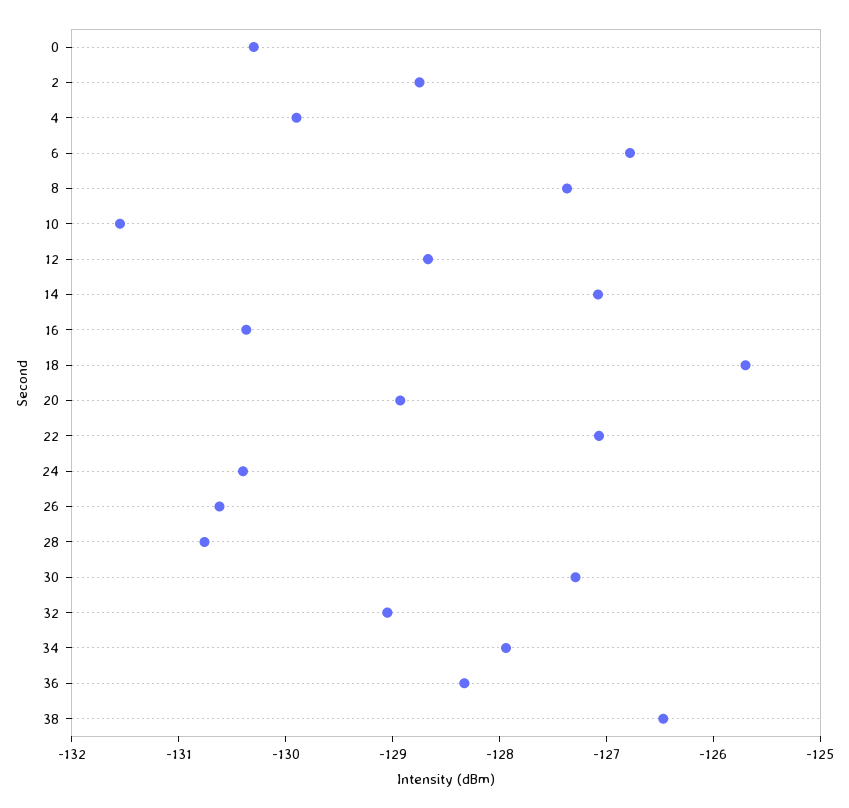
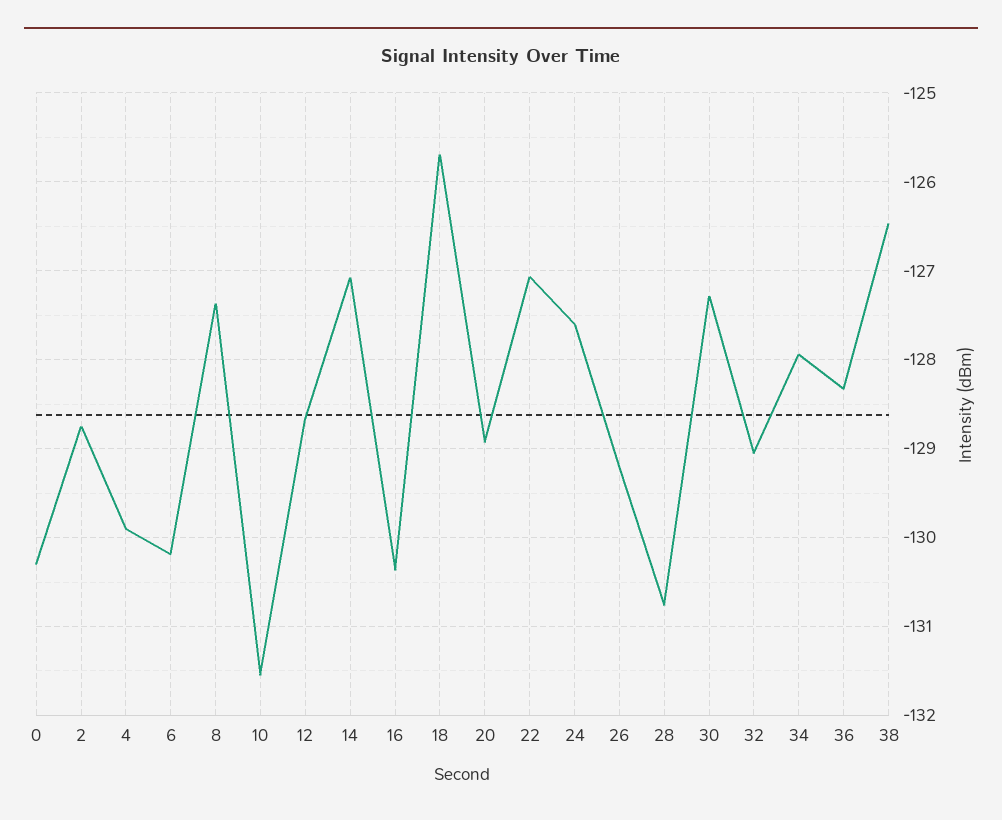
  {
    "0": -130.3,
    "2": -128.8,
    "4": -129.9,
-   "6": -126.8,
+   "6": -130.2,
    "8": -127.4,
    "10": -131.6,
    "12": -128.7,
    "14": -127.1,
    "16": -130.4,
    "18": -125.7,
    "20": -128.9,
    "22": -127.1,
-   "24": -130.4,
+   "24": -127.6,
-   "26": -130.6,
+   "26": -129.2,
    "28": -130.8,
    "30": -127.3,
    "32": -129.1,
    "34": -127.9,
    "36": -128.3,
    "38": -126.5
  }

